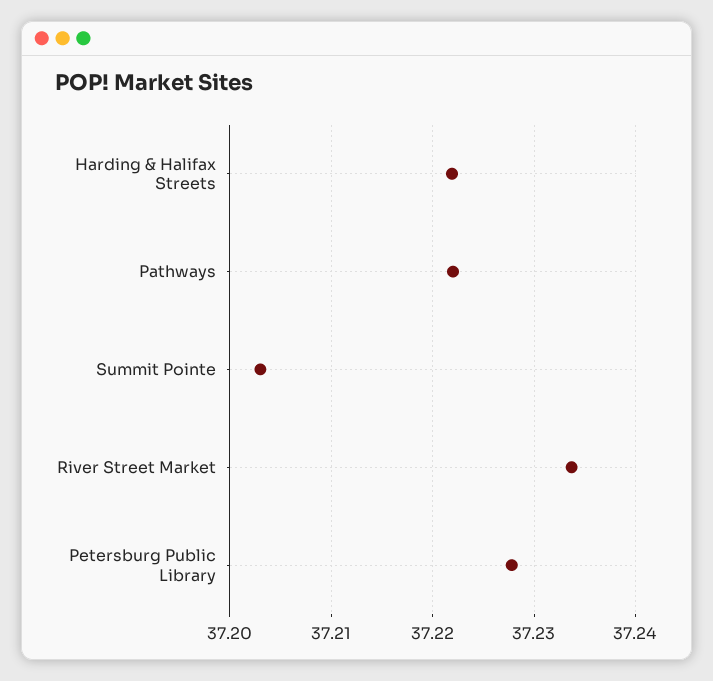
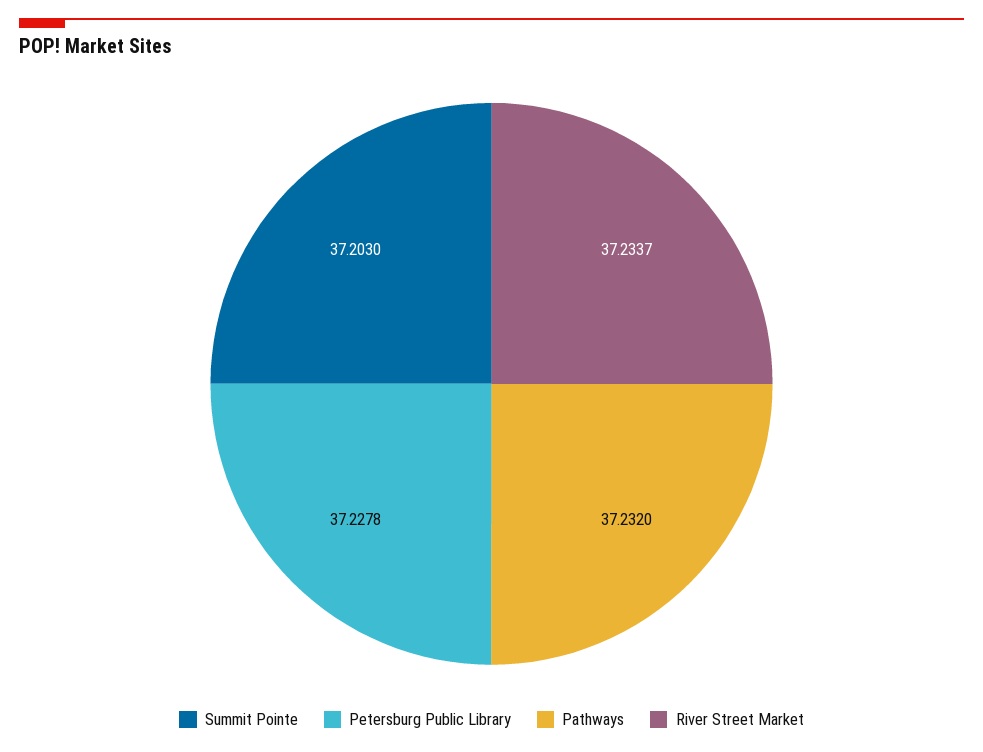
  {
-   "Harding & Halifax Streets": 37.222,
-   "Pathways": 37.222,
+   "Pathways": 37.232,
    "Summit Pointe": 37.203,
    "River Street Market": 37.2337,
    "Petersburg Public Library": 37.2278
  }

